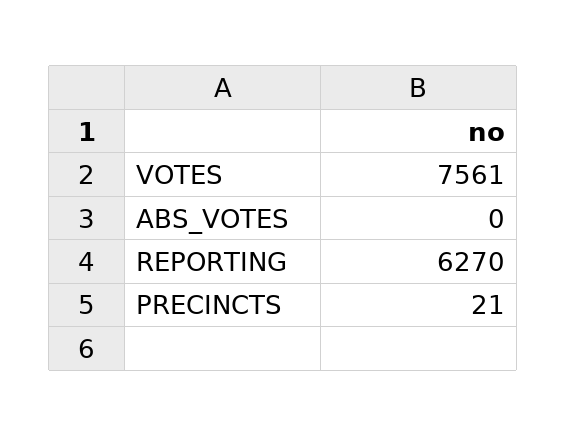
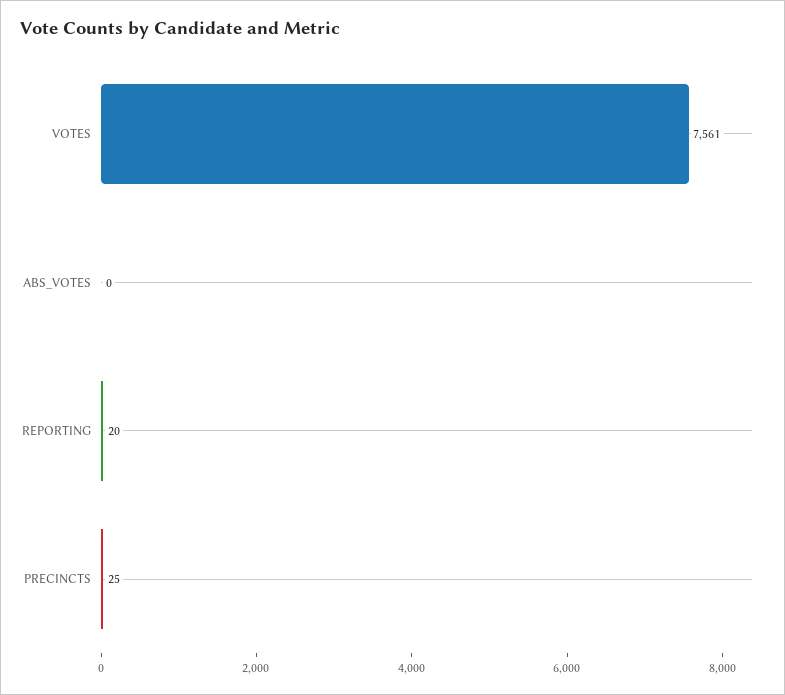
  {
    "VOTES": 7561,
    "ABS_VOTES": 0,
-   "REPORTING": 6270,
+   "REPORTING": 20,
-   "PRECINCTS": 21
+   "PRECINCTS": 25
  }

